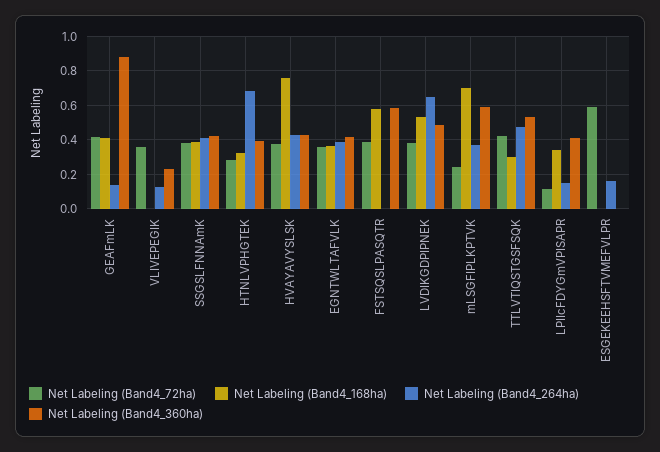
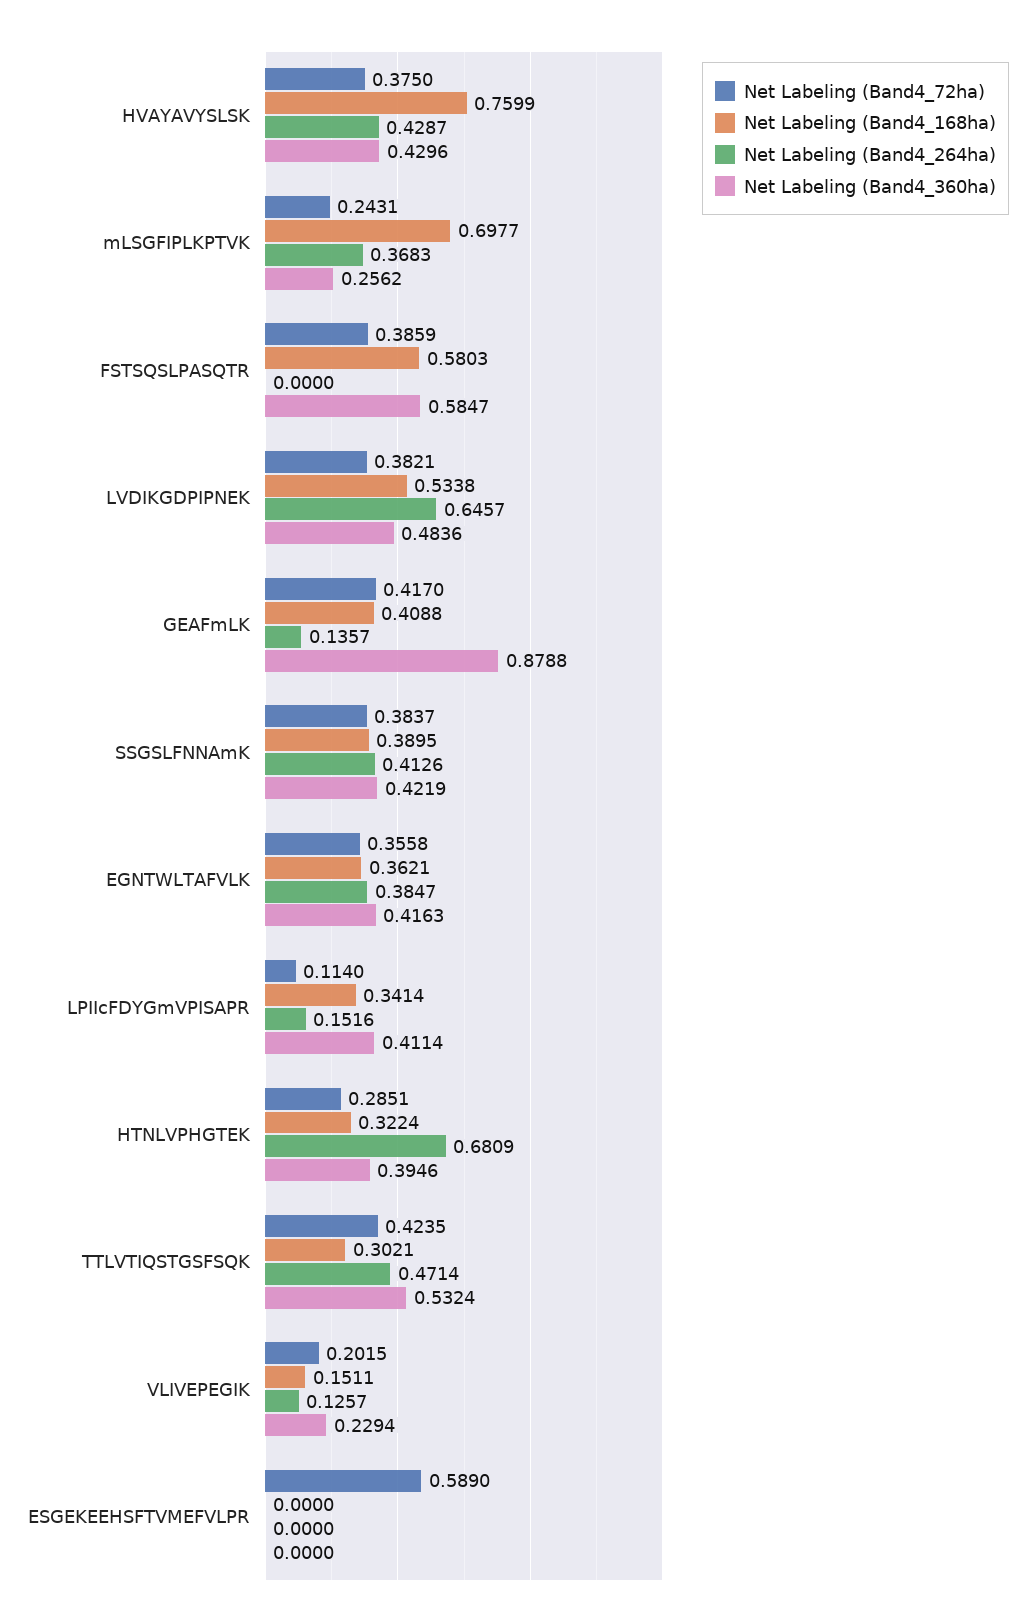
  {
    "Net Labeling (Band4_72ha)": {
      "GEAFmLK": 0.417,
-     "VLIVEPEGIK": 0.35,
+     "VLIVEPEGIK": 0.2015,
      "SSGSLFNNAmK": 0.3837,
      "HTNLVPHGTEK": 0.2851,
      "HVAYAVYSLSK": 0.375,
      "EGNTWLTAFVLK": 0.3558,
      "FSTSQSLPASQTR": 0.3859,
      "LVDIKGDPIPNEK": 0.3821,
      "mLSGFIPLKPTVK": 0.2431,
      "TTLVTIQSTGSFSQK": 0.4235,
      "LPIIcFDYGmVPISAPR": 0.114,
      "ESGEKEEHSFTVMEFVLPR": 0.589
    },
    "Net Labeling (Band4_168ha)": {
      "GEAFmLK": 0.4088,
-     "VLIVEPEGIK": 0,
+     "VLIVEPEGIK": 0.1511,
      "SSGSLFNNAmK": 0.3895,
      "HTNLVPHGTEK": 0.3224,
      "HVAYAVYSLSK": 0.7599,
      "EGNTWLTAFVLK": 0.3621,
      "FSTSQSLPASQTR": 0.5803,
      "LVDIKGDPIPNEK": 0.5338,
      "mLSGFIPLKPTVK": 0.6977,
      "TTLVTIQSTGSFSQK": 0.3021,
      "LPIIcFDYGmVPISAPR": 0.3414,
      "ESGEKEEHSFTVMEFVLPR": 0
    },
    "Net Labeling (Band4_264ha)": {
      "GEAFmLK": 0.1357,
      "VLIVEPEGIK": 0.1257,
      "SSGSLFNNAmK": 0.4126,
      "HTNLVPHGTEK": 0.6809,
      "HVAYAVYSLSK": 0.4287,
      "EGNTWLTAFVLK": 0.3847,
      "FSTSQSLPASQTR": 0,
      "LVDIKGDPIPNEK": 0.6457,
      "mLSGFIPLKPTVK": 0.3683,
      "TTLVTIQSTGSFSQK": 0.4714,
      "LPIIcFDYGmVPISAPR": 0.1516,
-     "ESGEKEEHSFTVMEFVLPR": 0.15
+     "ESGEKEEHSFTVMEFVLPR": 0
    },
    "Net Labeling (Band4_360ha)": {
      "GEAFmLK": 0.8788,
      "VLIVEPEGIK": 0.2294,
      "SSGSLFNNAmK": 0.4219,
      "HTNLVPHGTEK": 0.3946,
      "HVAYAVYSLSK": 0.4296,
      "EGNTWLTAFVLK": 0.4163,
      "FSTSQSLPASQTR": 0.5847,
      "LVDIKGDPIPNEK": 0.4836,
-     "mLSGFIPLKPTVK": 0.6,
+     "mLSGFIPLKPTVK": 0.2562,
      "TTLVTIQSTGSFSQK": 0.5324,
      "LPIIcFDYGmVPISAPR": 0.4114,
      "ESGEKEEHSFTVMEFVLPR": 0
    }
  }

